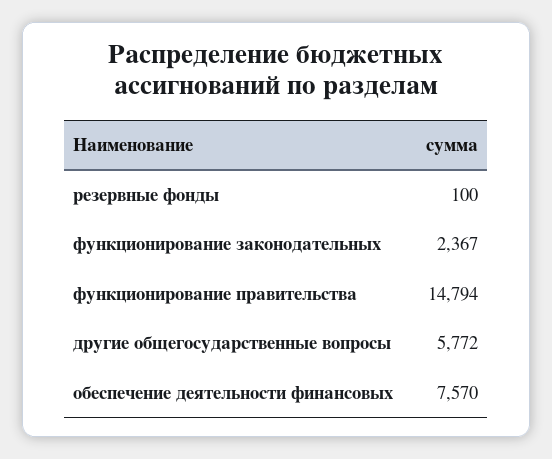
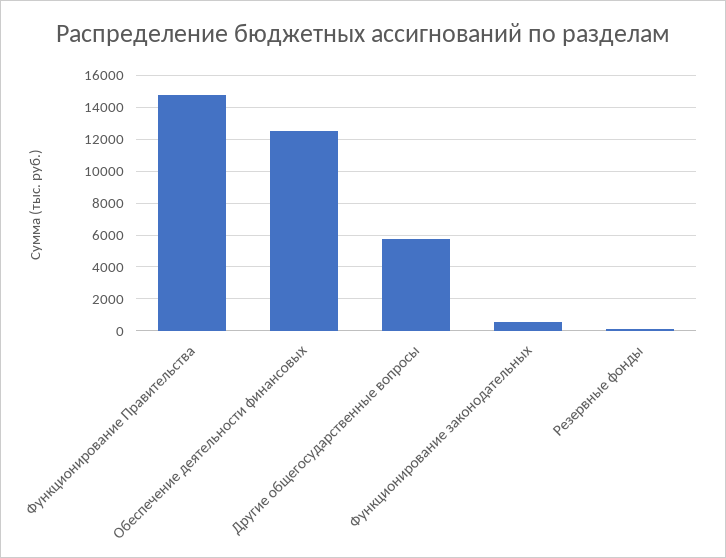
  {
    "резервные фонды": 100,
-   "функционирование законодательных": 2367,
+   "функционирование законодательных": 500,
    "функционирование правительства": 14794,
    "другие общегосударственные вопросы": 5772,
-   "обеспечение деятельности финансовых": 7570
+   "обеспечение деятельности финансовых": 12500
  }

